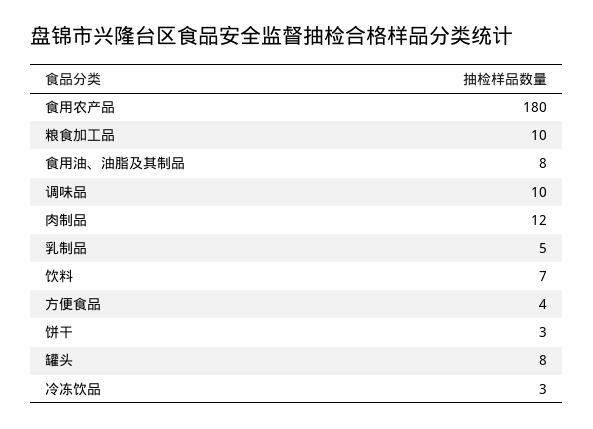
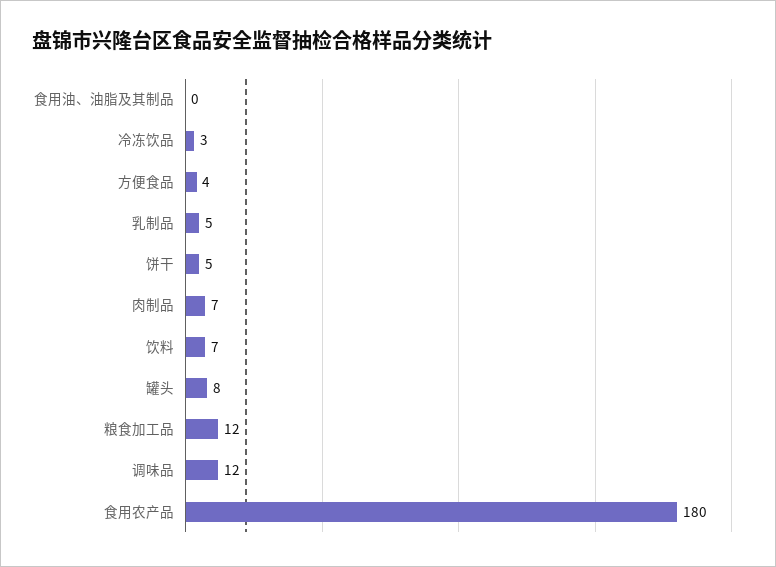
  {
    "食用农产品": 180,
-   "粮食加工品": 10,
+   "粮食加工品": 12,
-   "食用油、油脂及其制品": 8,
+   "食用油、油脂及其制品": 0,
-   "调味品": 10,
+   "调味品": 12,
-   "肉制品": 12,
+   "肉制品": 7,
    "乳制品": 5,
    "饮料": 7,
    "方便食品": 4,
-   "饼干": 3,
+   "饼干": 5,
    "罐头": 8,
    "冷冻饮品": 3
  }

